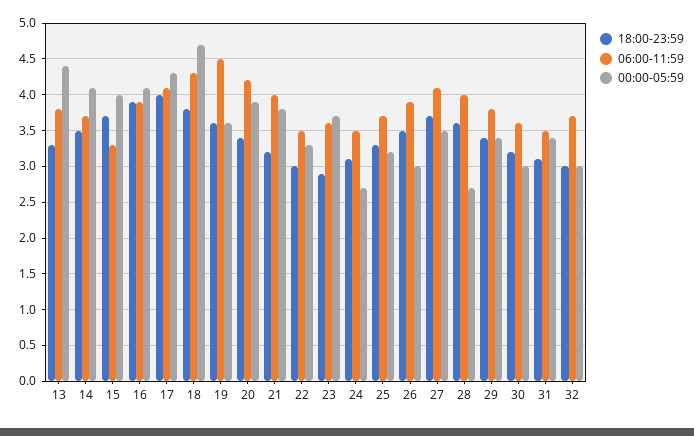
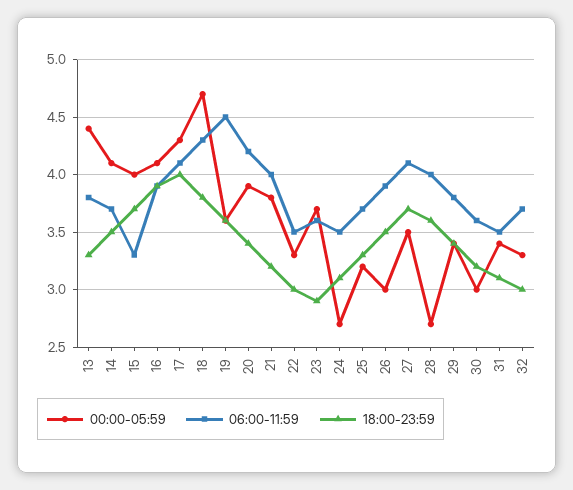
  {
    "18:00-23:59": {
      "13": 3.3,
      "14": 3.5,
      "15": 3.7,
      "16": 3.9,
      "17": 4,
      "18": 3.8,
      "19": 3.6,
      "20": 3.4,
      "21": 3.2,
      "22": 3,
      "23": 2.9,
      "24": 3.1,
      "25": 3.3,
      "26": 3.5,
      "27": 3.7,
      "28": 3.6,
      "29": 3.4,
      "30": 3.2,
      "31": 3.1,
      "32": 3
    },
    "06:00-11:59": {
      "13": 3.8,
      "14": 3.7,
      "15": 3.3,
      "16": 3.9,
      "17": 4.1,
      "18": 4.3,
      "19": 4.5,
      "20": 4.2,
      "21": 4,
      "22": 3.5,
      "23": 3.6,
      "24": 3.5,
      "25": 3.7,
      "26": 3.9,
      "27": 4.1,
      "28": 4,
      "29": 3.8,
      "30": 3.6,
      "31": 3.5,
      "32": 3.7
    },
    "00:00-05:59": {
      "13": 4.4,
      "14": 4.1,
      "15": 4,
      "16": 4.1,
      "17": 4.3,
      "18": 4.7,
      "19": 3.6,
      "20": 3.9,
      "21": 3.8,
      "22": 3.3,
      "23": 3.7,
      "24": 2.7,
      "25": 3.2,
      "26": 3,
      "27": 3.5,
      "28": 2.7,
      "29": 3.4,
      "30": 3,
      "31": 3.4,
-     "32": 3
+     "32": 3.3
    }
  }

